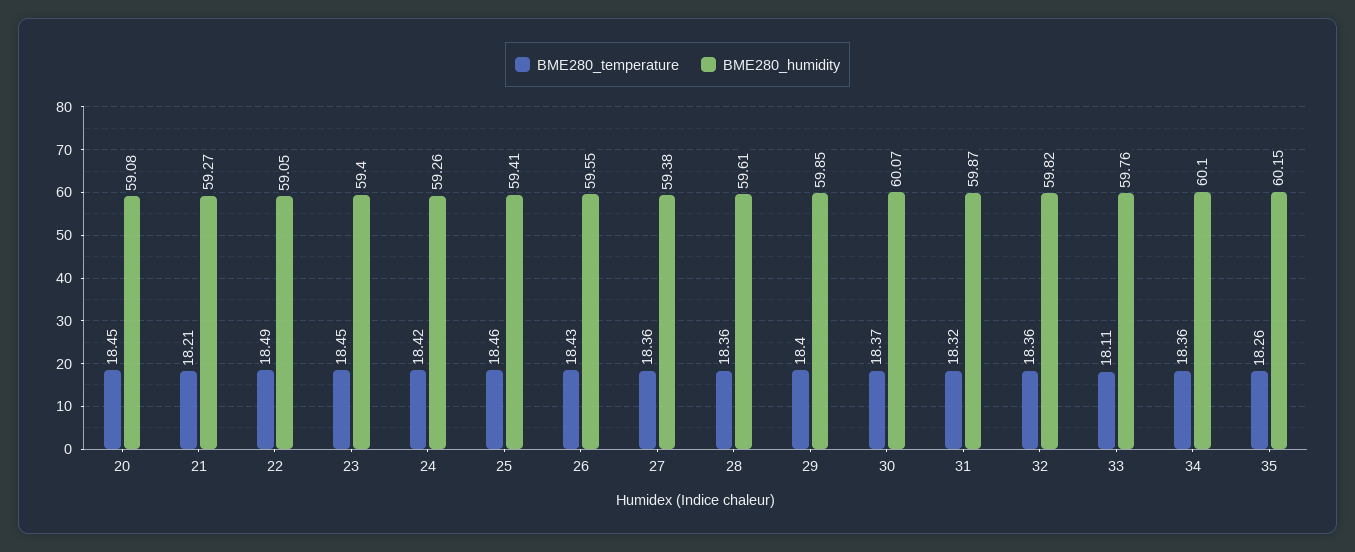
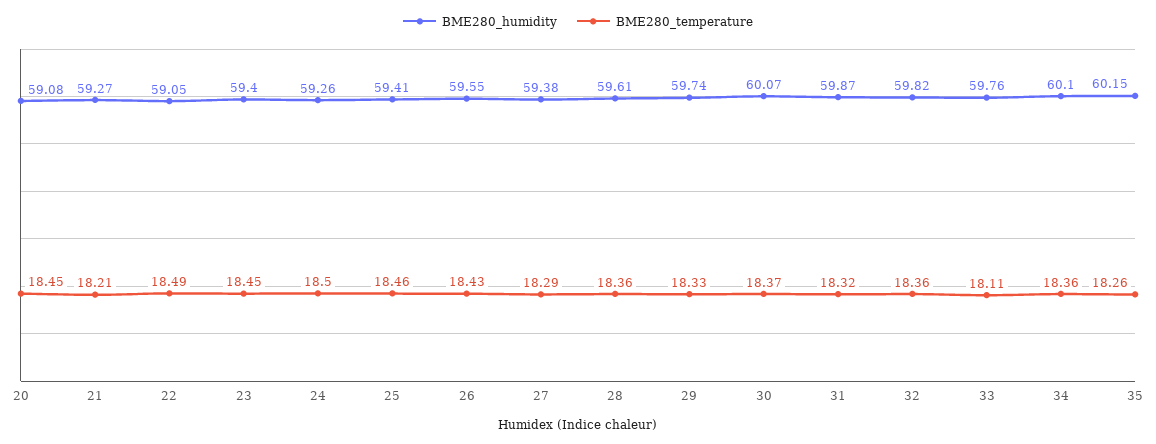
  {
    "BME280_temperature": {
      "20": 18.45,
      "21": 18.21,
      "22": 18.49,
      "23": 18.45,
-     "24": 18.42,
+     "24": 18.5,
      "25": 18.46,
      "26": 18.43,
-     "27": 18.36,
+     "27": 18.29,
      "28": 18.36,
-     "29": 18.4,
+     "29": 18.33,
      "30": 18.37,
      "31": 18.32,
      "32": 18.36,
      "33": 18.11,
      "34": 18.36,
      "35": 18.26
    },
    "BME280_humidity": {
      "20": 59.08,
      "21": 59.27,
      "22": 59.05,
      "23": 59.4,
      "24": 59.26,
      "25": 59.41,
      "26": 59.55,
      "27": 59.38,
      "28": 59.61,
-     "29": 59.85,
+     "29": 59.74,
      "30": 60.07,
      "31": 59.87,
      "32": 59.82,
      "33": 59.76,
      "34": 60.1,
      "35": 60.15
    }
  }

